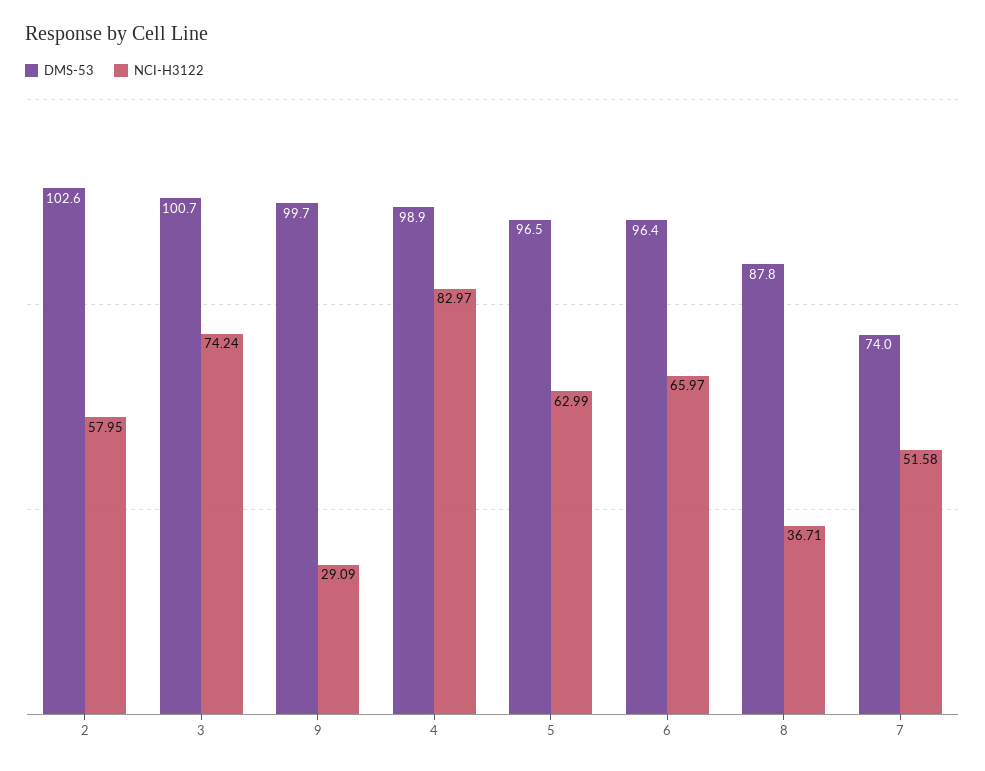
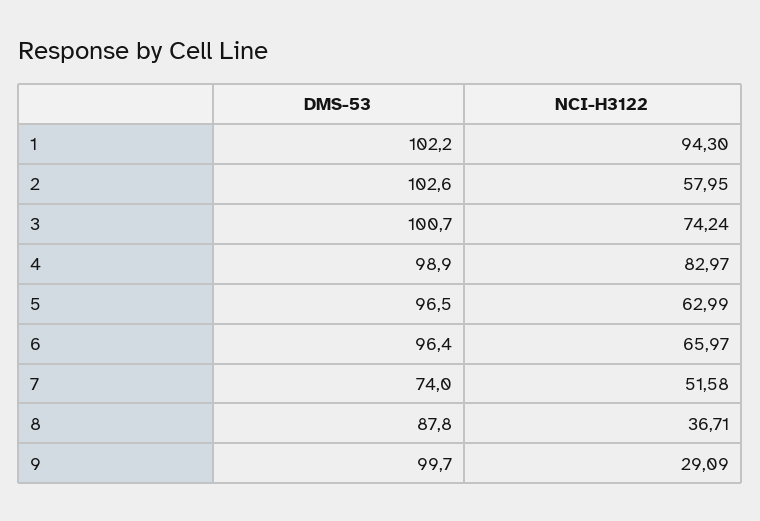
  {
    "DMS-53": {
      "2": 102.6,
      "3": 100.7,
      "9": 99.7,
      "4": 98.9,
      "5": 96.5,
      "6": 96.4,
      "8": 87.8,
-     "7": 74
+     "7": 74,
+     "1": 102.2
    },
    "NCI-H3122": {
      "2": 57.95,
      "3": 74.24,
      "9": 29.09,
      "4": 82.97,
      "5": 62.99,
      "6": 65.97,
      "8": 36.71,
-     "7": 51.58
+     "7": 51.58,
+     "1": 94.3
    }
  }

